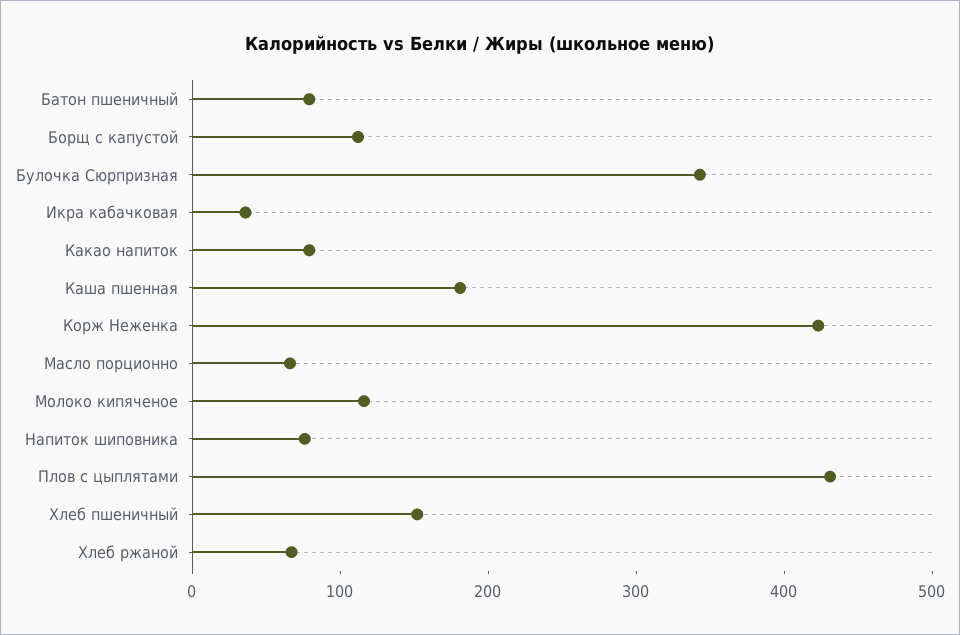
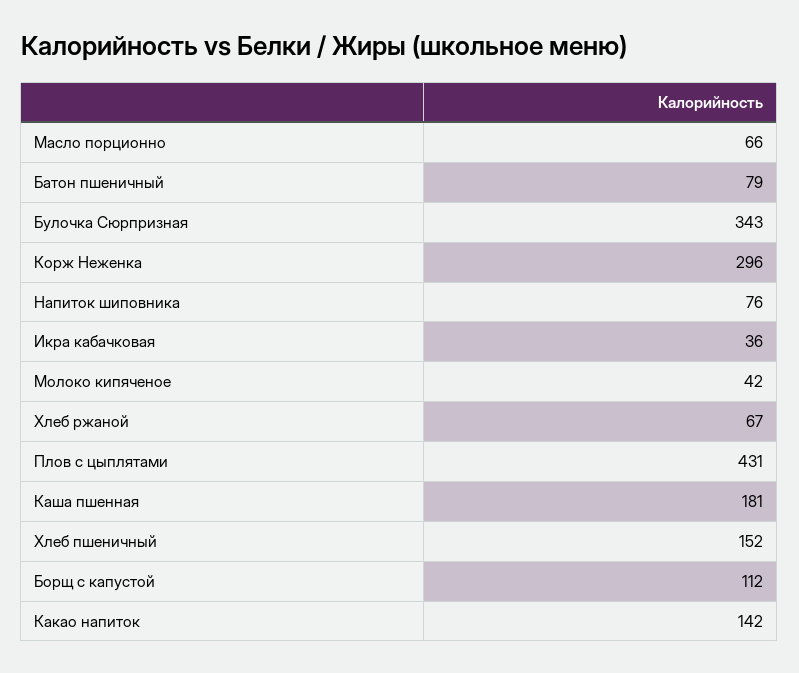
  {
    "Батон пшеничный": 79,
    "Борщ с капустой": 112,
    "Булочка Сюрпризная": 343,
    "Икра кабачковая": 36,
-   "Какао напиток": 80,
+   "Какао напиток": 142,
    "Каша пшенная": 181,
-   "Корж Неженка": 420,
+   "Корж Неженка": 296,
    "Масло порционно": 66,
-   "Молоко кипяченое": 120,
+   "Молоко кипяченое": 42,
    "Напиток шиповника": 76,
    "Плов с цыплятами": 431,
    "Хлеб пшеничный": 152,
    "Хлеб ржаной": 67
  }

